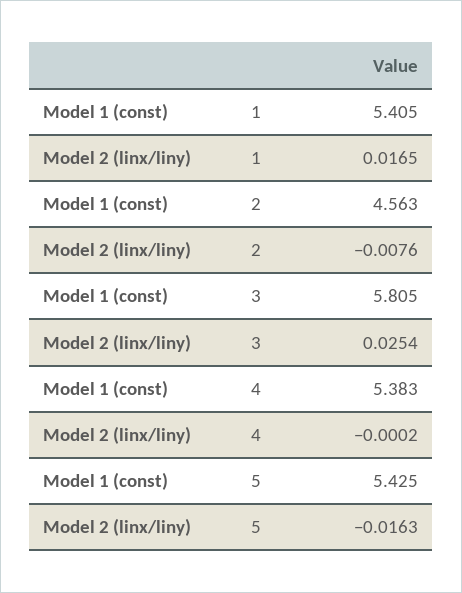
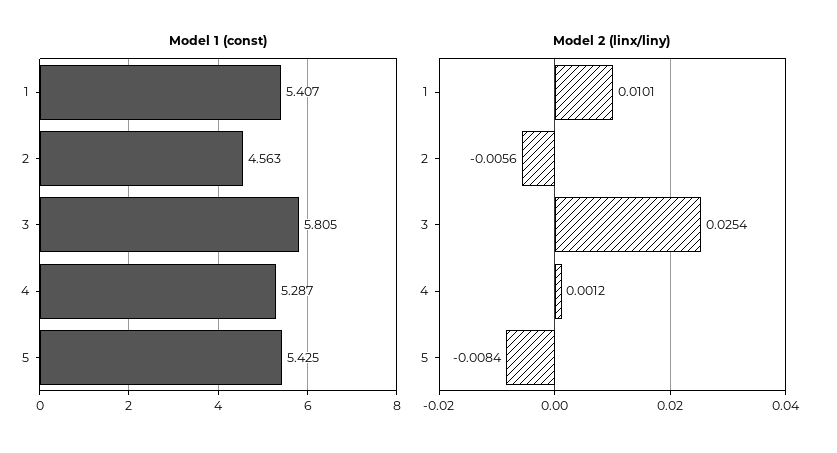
  {
    "Model 1 (const)": {
-     "1": 5.405,
+     "1": 5.407,
      "2": 4.563,
      "3": 5.805,
-     "4": 5.383,
+     "4": 5.287,
      "5": 5.425
    },
    "Model 2 (linx/liny)": {
-     "1": 0.0165,
+     "1": 0.0101,
-     "2": -0.0076,
+     "2": -0.0056,
      "3": 0.0254,
-     "4": -0.0002,
+     "4": 0.0012,
-     "5": -0.0163
+     "5": -0.0084
    }
  }

